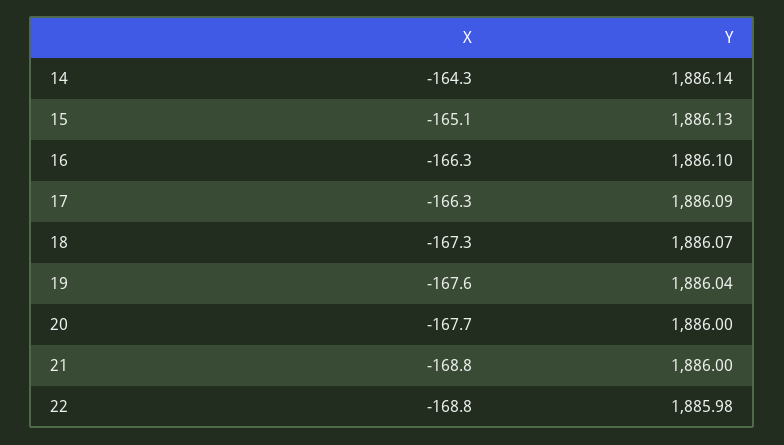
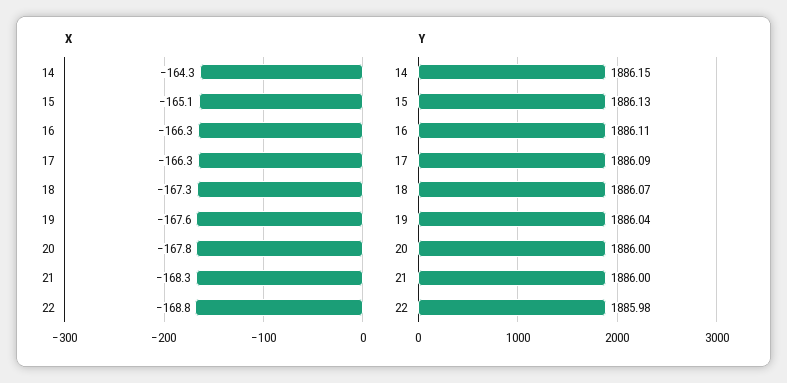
  {
    "X": {
      "14": -164.3,
      "15": -165.1,
      "16": -166.3,
      "17": -166.3,
      "18": -167.3,
      "19": -167.6,
-     "20": -167.7,
+     "20": -167.8,
-     "21": -168.8,
+     "21": -168.3,
      "22": -168.8
    },
    "Y": {
-     "14": 1886.14,
+     "14": 1886.15,
      "15": 1886.13,
-     "16": 1886.1,
+     "16": 1886.11,
      "17": 1886.09,
      "18": 1886.07,
      "19": 1886.04,
      "20": 1886,
      "21": 1886,
      "22": 1885.98
    }
  }

